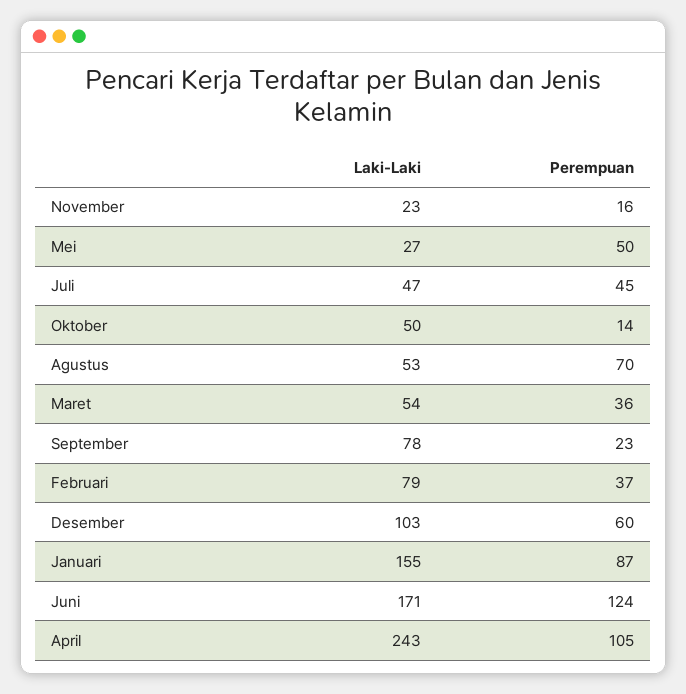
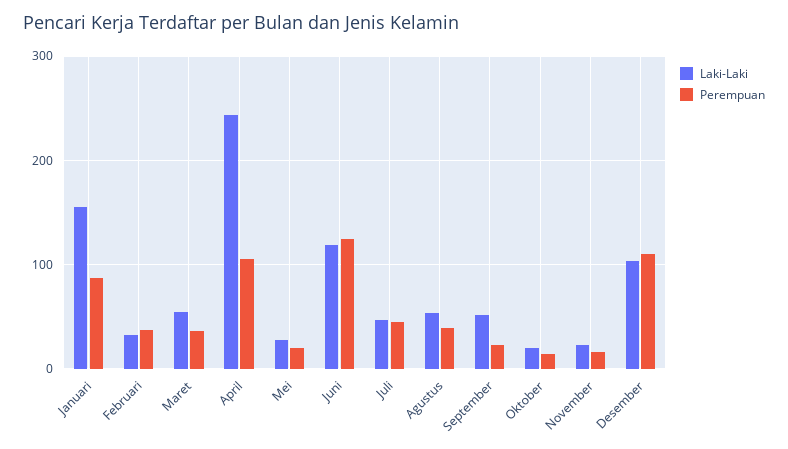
  {
    "Laki-Laki": {
      "November": 23,
      "Mei": 27,
      "Juli": 47,
-     "Oktober": 50,
+     "Oktober": 20,
      "Agustus": 53,
      "Maret": 54,
-     "September": 78,
+     "September": 50,
-     "Februari": 79,
+     "Februari": 30,
      "Desember": 103,
      "Januari": 155,
-     "Juni": 171,
+     "Juni": 120,
      "April": 243
    },
    "Perempuan": {
      "November": 16,
-     "Mei": 50,
+     "Mei": 20,
      "Juli": 45,
      "Oktober": 14,
-     "Agustus": 70,
+     "Agustus": 40,
      "Maret": 36,
      "September": 23,
      "Februari": 37,
-     "Desember": 60,
+     "Desember": 110,
      "Januari": 87,
      "Juni": 124,
      "April": 105
    }
  }

